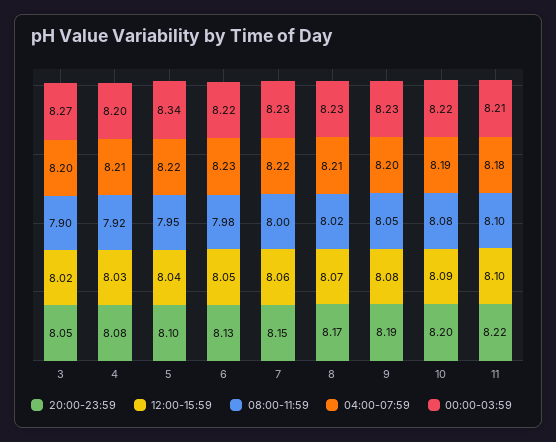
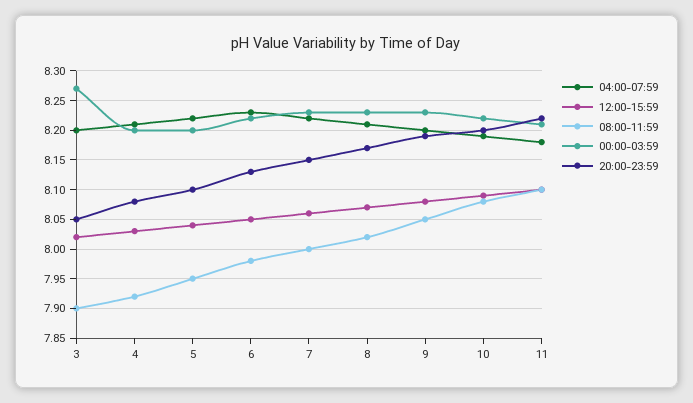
  {
    "20:00-23:59": {
      "3": 8.05,
      "4": 8.08,
      "5": 8.1,
      "6": 8.13,
      "7": 8.15,
      "8": 8.17,
      "9": 8.19,
      "10": 8.2,
      "11": 8.22
    },
    "12:00-15:59": {
      "3": 8.02,
      "4": 8.03,
      "5": 8.04,
      "6": 8.05,
      "7": 8.06,
      "8": 8.07,
      "9": 8.08,
      "10": 8.09,
      "11": 8.1
    },
    "08:00-11:59": {
      "3": 7.9,
      "4": 7.92,
      "5": 7.95,
      "6": 7.98,
      "7": 8,
      "8": 8.02,
      "9": 8.05,
      "10": 8.08,
      "11": 8.1
    },
    "04:00-07:59": {
      "3": 8.2,
      "4": 8.21,
      "5": 8.22,
      "6": 8.23,
      "7": 8.22,
      "8": 8.21,
      "9": 8.2,
      "10": 8.19,
      "11": 8.18
    },
    "00:00-03:59": {
      "3": 8.27,
      "4": 8.2,
-     "5": 8.34,
+     "5": 8.2,
      "6": 8.22,
      "7": 8.23,
      "8": 8.23,
      "9": 8.23,
      "10": 8.22,
      "11": 8.21
    }
  }

